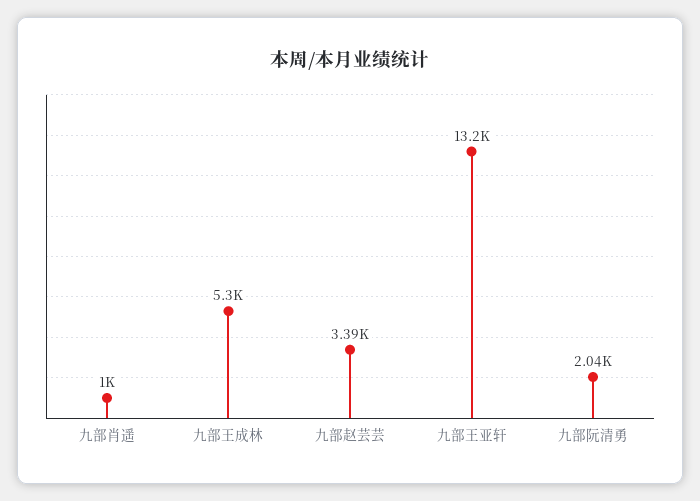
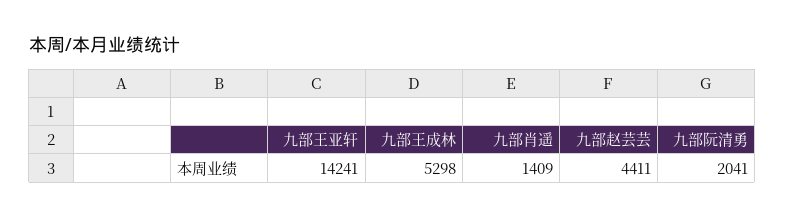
  {
-   "九部肖遥": 1000,
+   "九部肖遥": 1409,
    "九部王成林": 5298,
-   "九部赵芸芸": 3390,
+   "九部赵芸芸": 4411,
-   "九部王亚轩": 13200,
+   "九部王亚轩": 14241,
    "九部阮清勇": 2041
  }

